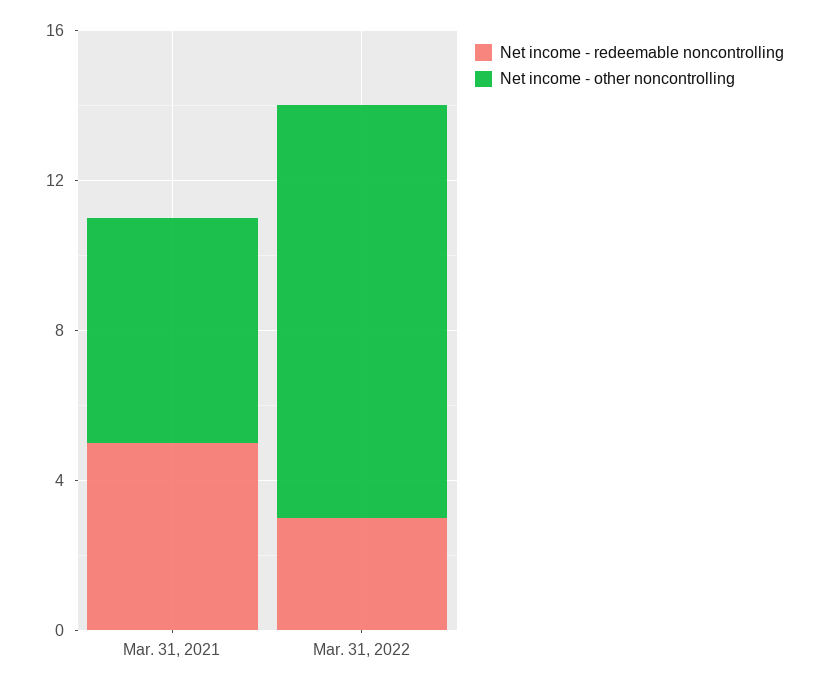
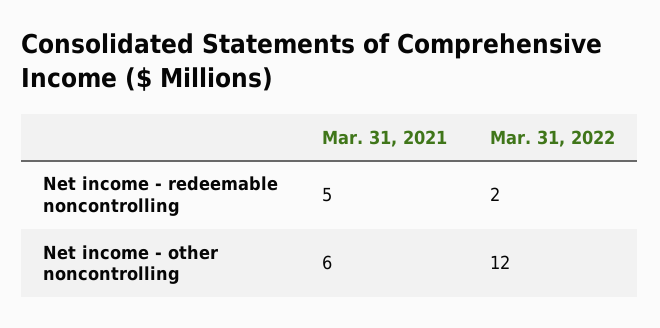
  {
    "Net income - redeemable noncontrolling": {
      "Mar. 31, 2021": 5,
-     "Mar. 31, 2022": 3
+     "Mar. 31, 2022": 2
    },
    "Net income - other noncontrolling": {
      "Mar. 31, 2021": 6,
-     "Mar. 31, 2022": 11
+     "Mar. 31, 2022": 12
    }
  }

